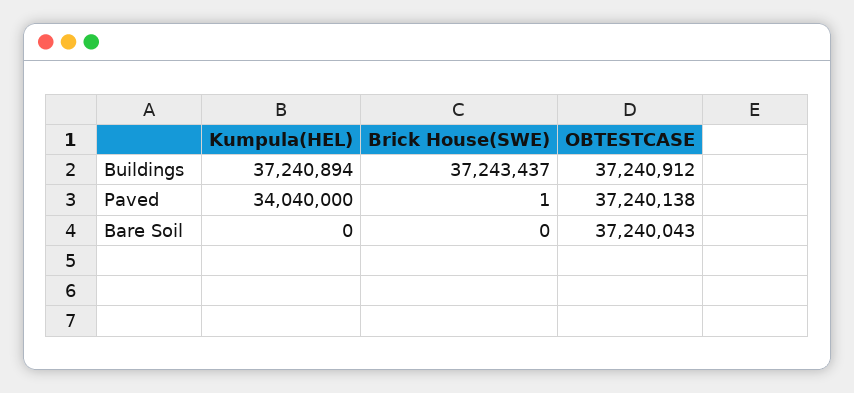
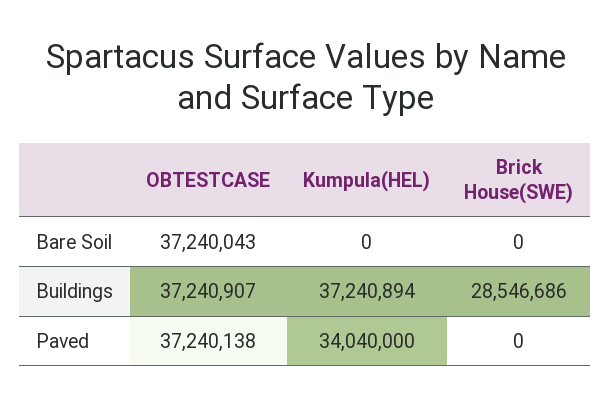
  {
    "Kumpula(HEL)": {
      "Buildings": 37240894,
      "Paved": 34040000,
      "Bare Soil": 0
    },
    "Brick House(SWE)": {
-     "Buildings": 37243437,
+     "Buildings": 28546686,
-     "Paved": 1,
+     "Paved": 0,
      "Bare Soil": 0
    },
    "OBTESTCASE": {
-     "Buildings": 37240912,
+     "Buildings": 37240907,
      "Paved": 37240138,
      "Bare Soil": 37240043
    }
  }

